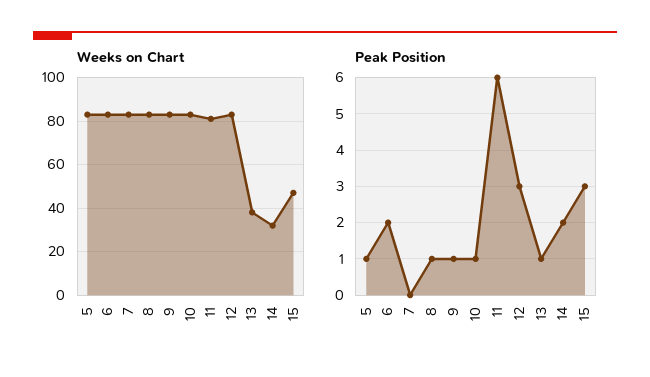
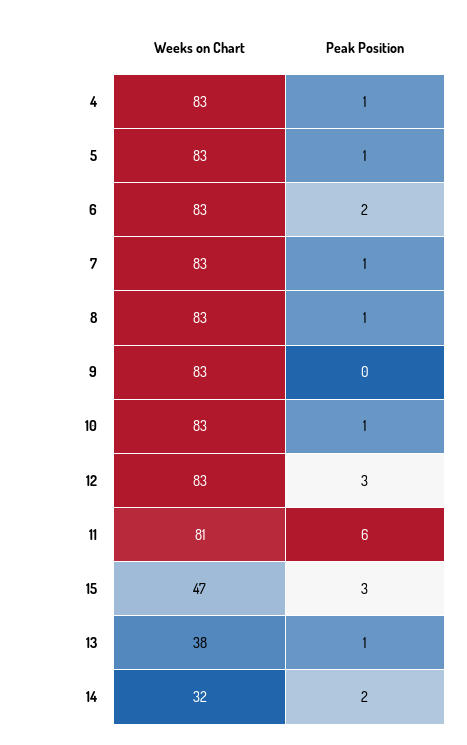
  {
    "Weeks on Chart": {
      "5": 83,
      "6": 83,
      "7": 83,
      "8": 83,
      "9": 83,
      "10": 83,
      "11": 81,
      "12": 83,
      "13": 38,
      "14": 32,
-     "15": 47
+     "15": 47,
+     "4": 83
    },
    "Peak Position": {
      "5": 1,
      "6": 2,
-     "7": 0,
+     "7": 1,
      "8": 1,
-     "9": 1,
+     "9": 0,
      "10": 1,
      "11": 6,
      "12": 3,
      "13": 1,
      "14": 2,
-     "15": 3
+     "15": 3,
+     "4": 1
    }
  }

